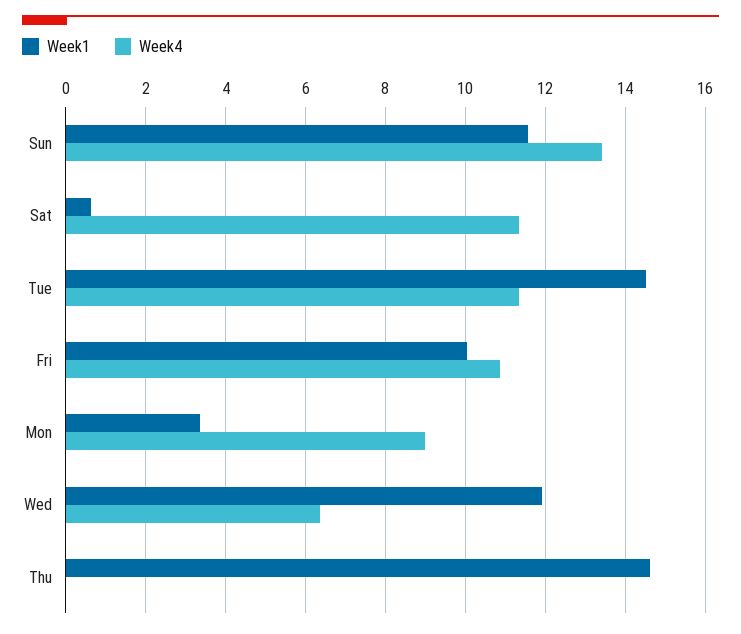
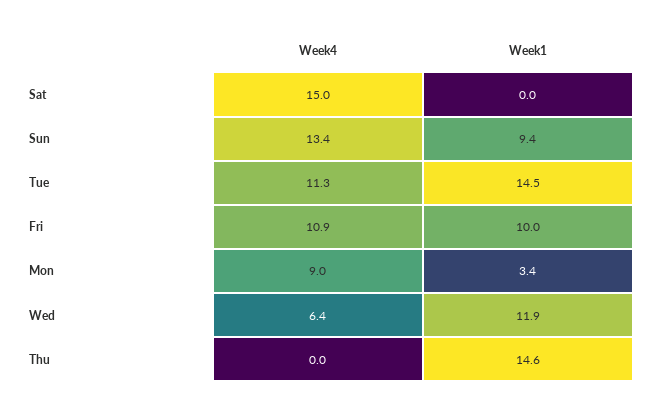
  {
    "Week1": {
-     "Sun": 11.6,
+     "Sun": 9.4,
-     "Sat": 0.6,
+     "Sat": 0,
      "Tue": 14.5,
      "Fri": 10,
      "Mon": 3.4,
      "Wed": 11.9,
      "Thu": 14.6
    },
    "Week4": {
      "Sun": 13.4,
-     "Sat": 11.4,
+     "Sat": 15,
      "Tue": 11.3,
      "Fri": 10.9,
      "Mon": 9,
      "Wed": 6.4,
      "Thu": 0
    }
  }

